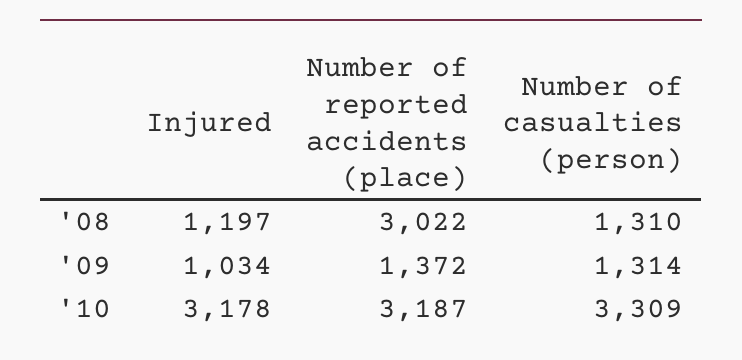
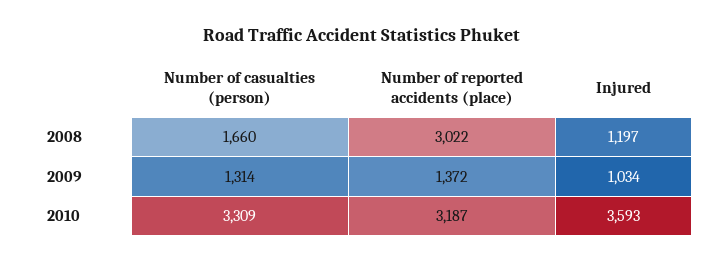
  {
    "Injured": {
      "'08": 1197,
      "'09": 1034,
-     "'10": 3178
+     "'10": 3593
    },
    "Number of reported accidents (place)": {
      "'08": 3022,
      "'09": 1372,
      "'10": 3187
    },
    "Number of casualties (person)": {
-     "'08": 1310,
+     "'08": 1660,
      "'09": 1314,
      "'10": 3309
    }
  }

